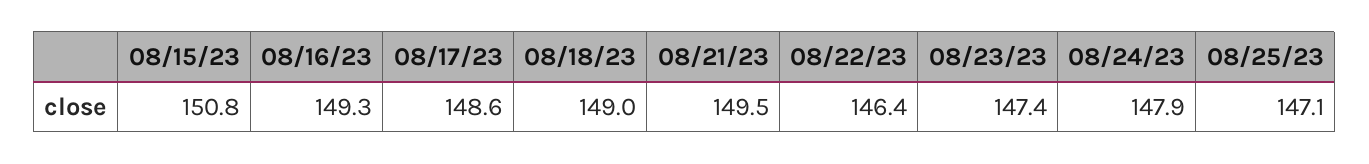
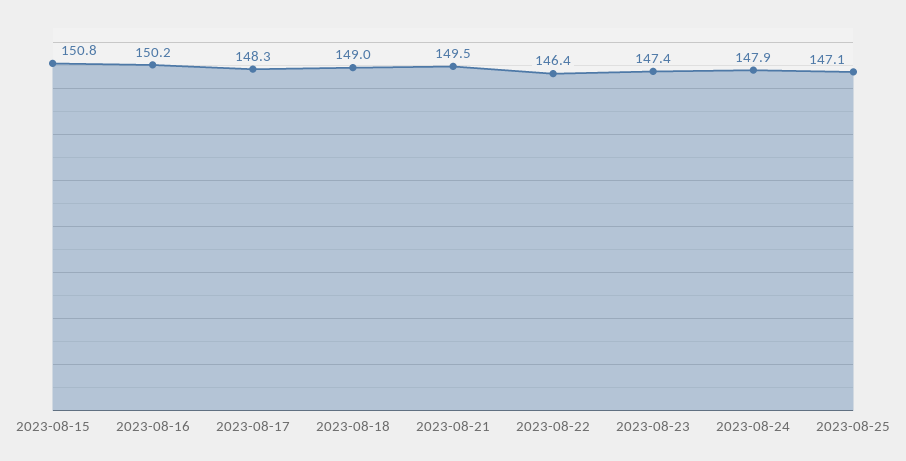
  {
    "08/15/23": 150.8,
-   "08/16/23": 149.3,
+   "08/16/23": 150.2,
-   "08/17/23": 148.6,
+   "08/17/23": 148.3,
    "08/18/23": 149,
    "08/21/23": 149.5,
    "08/22/23": 146.4,
    "08/23/23": 147.4,
    "08/24/23": 147.9,
    "08/25/23": 147.1
  }

